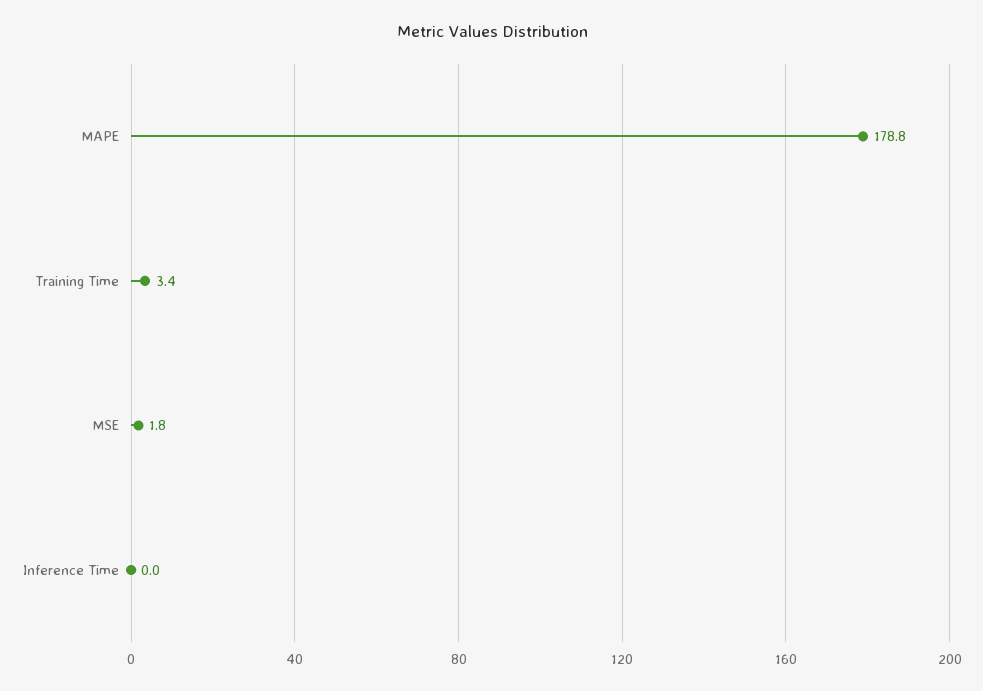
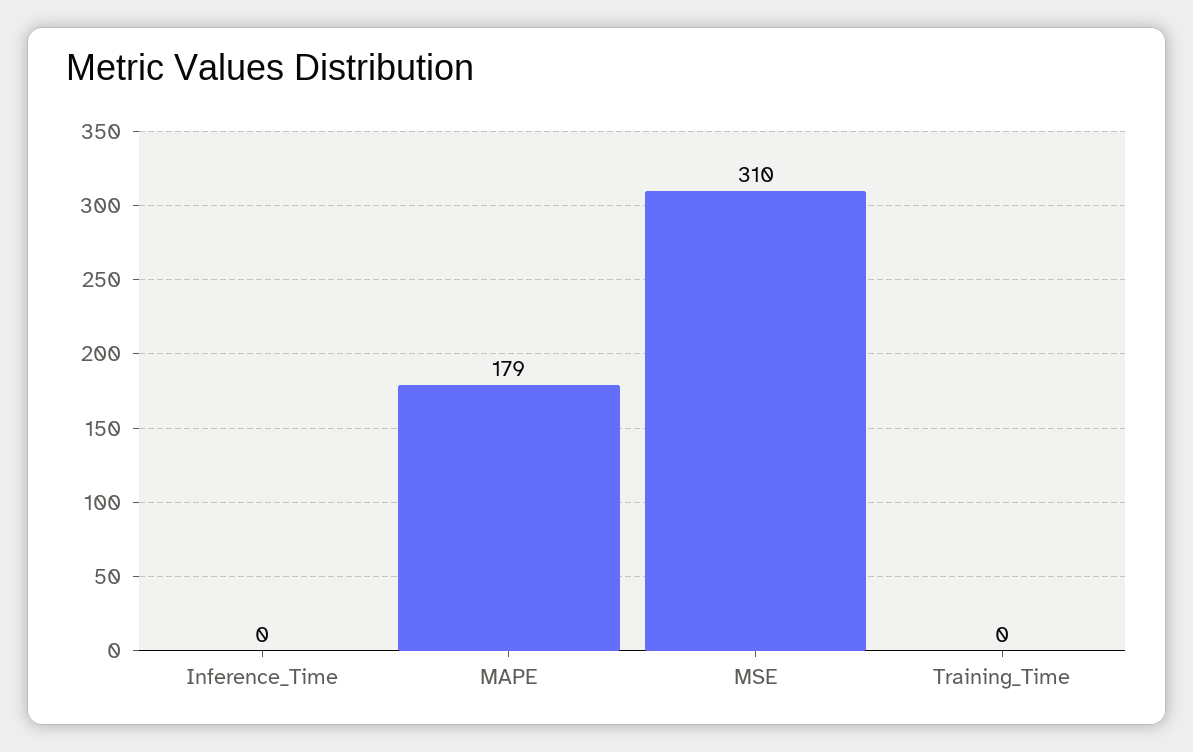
  {
    "MAPE": 178.8,
-   "Training Time": 3.4,
+   "Training Time": 0,
-   "MSE": 1.8,
+   "MSE": 310,
    "Inference Time": 0
  }

